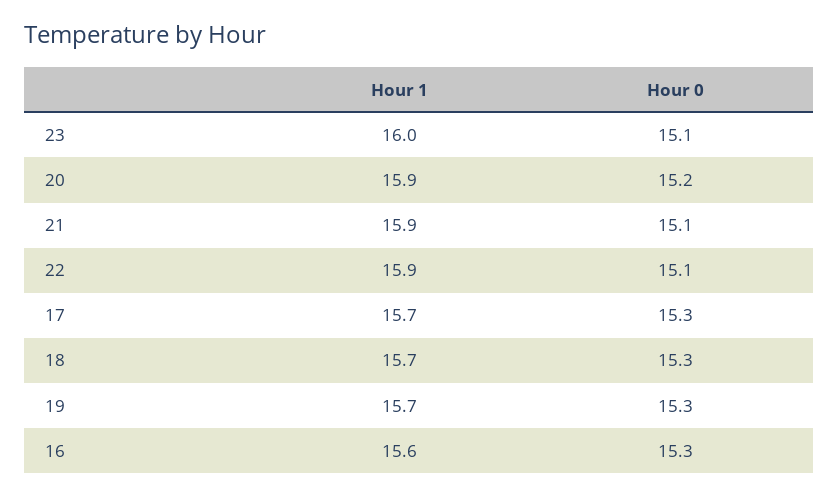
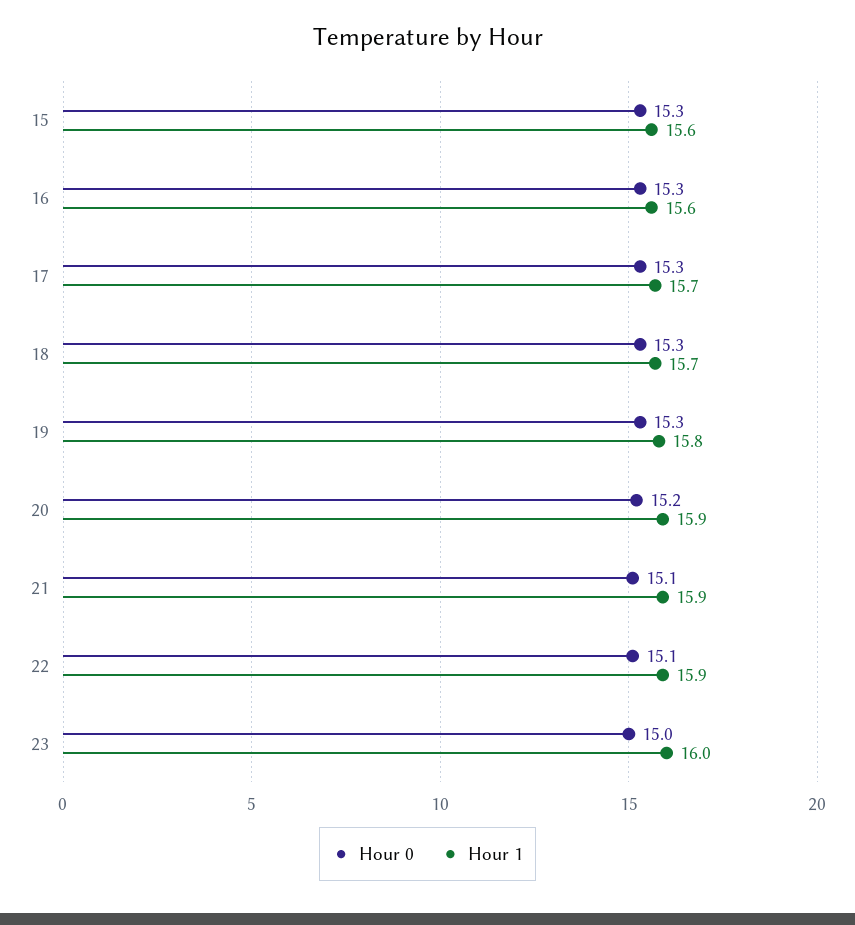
  {
    "Hour 1": {
      "23": 16,
      "20": 15.9,
      "21": 15.9,
      "22": 15.9,
      "17": 15.7,
      "18": 15.7,
-     "19": 15.7,
+     "19": 15.8,
-     "16": 15.6
+     "16": 15.6,
+     "15": 15.6
    },
    "Hour 0": {
-     "23": 15.1,
+     "23": 15,
      "20": 15.2,
      "21": 15.1,
      "22": 15.1,
      "17": 15.3,
      "18": 15.3,
      "19": 15.3,
-     "16": 15.3
+     "16": 15.3,
+     "15": 15.3
    }
  }

